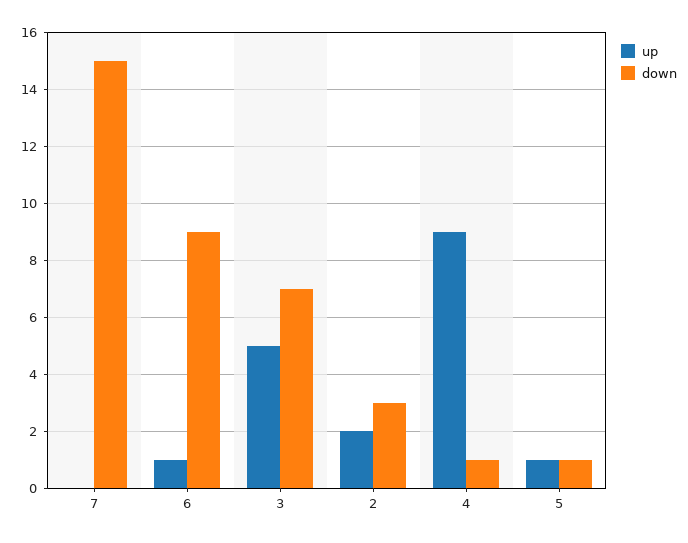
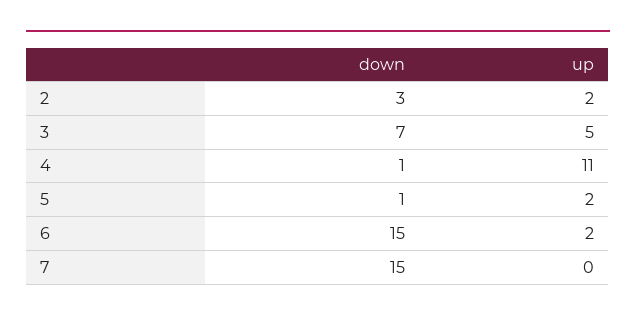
  {
    "up": {
      "7": 0,
-     "6": 1,
+     "6": 2,
      "3": 5,
      "2": 2,
-     "4": 9,
+     "4": 11,
-     "5": 1
+     "5": 2
    },
    "down": {
      "7": 15,
-     "6": 9,
+     "6": 15,
      "3": 7,
      "2": 3,
      "4": 1,
      "5": 1
    }
  }

